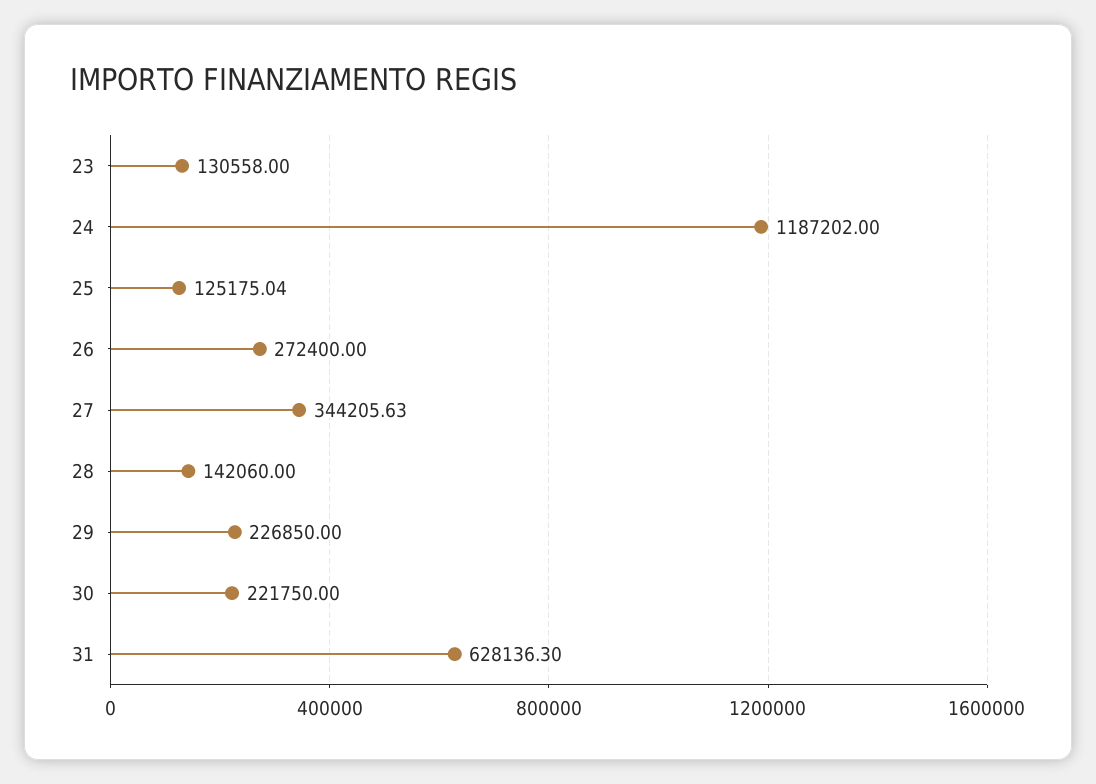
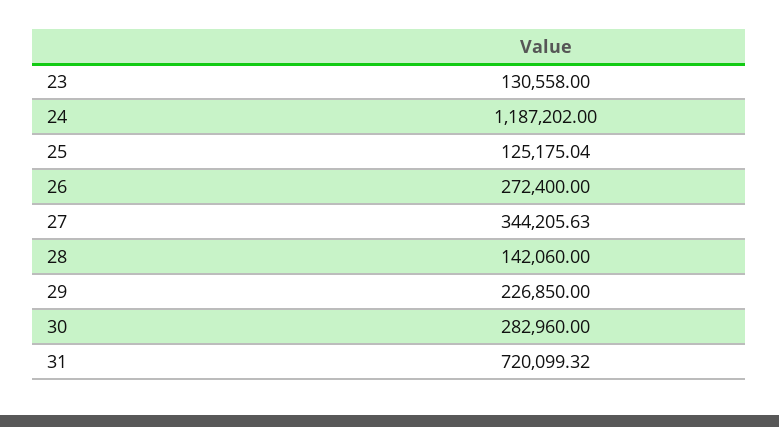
  {
    "23": 130558,
    "24": 1187202,
    "25": 125175.04,
    "26": 272400,
    "27": 344205.63,
    "28": 142060,
    "29": 226850,
-   "30": 221750,
+   "30": 282960,
-   "31": 628136.3
+   "31": 720099.32
  }

